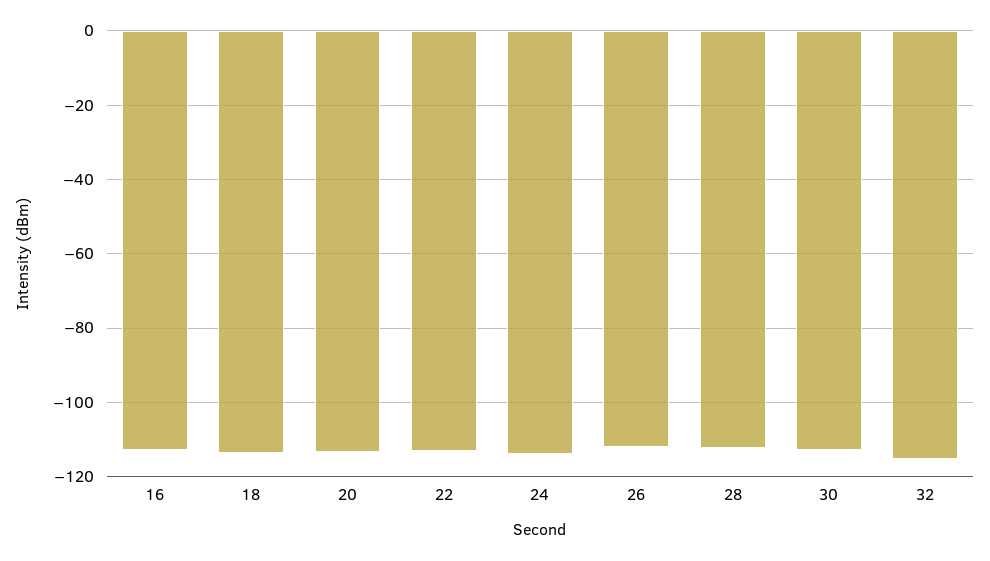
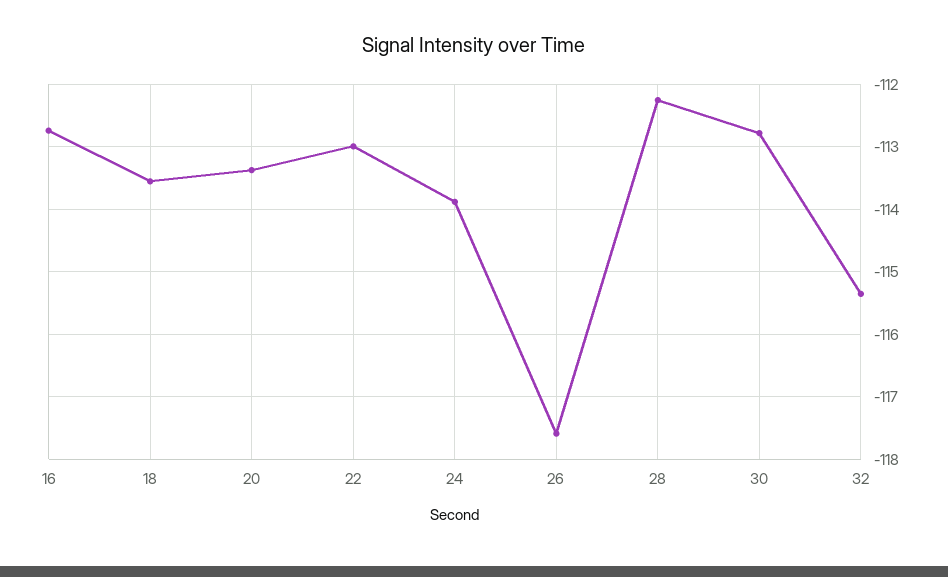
  {
    "16": -112.7,
    "18": -113.6,
    "20": -113.4,
    "22": -113,
    "24": -113.9,
-   "26": -112,
+   "26": -117.6,
    "28": -112.3,
    "30": -112.8,
    "32": -115.4
  }

